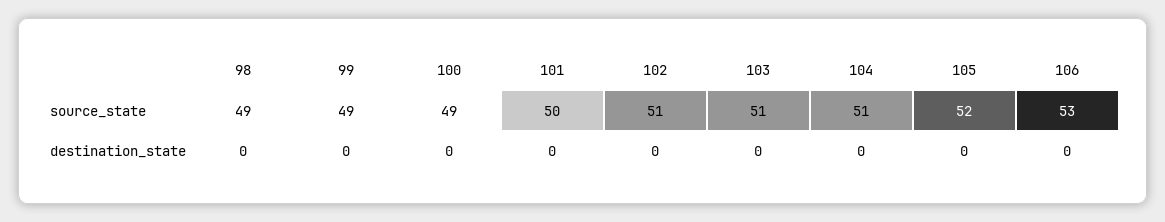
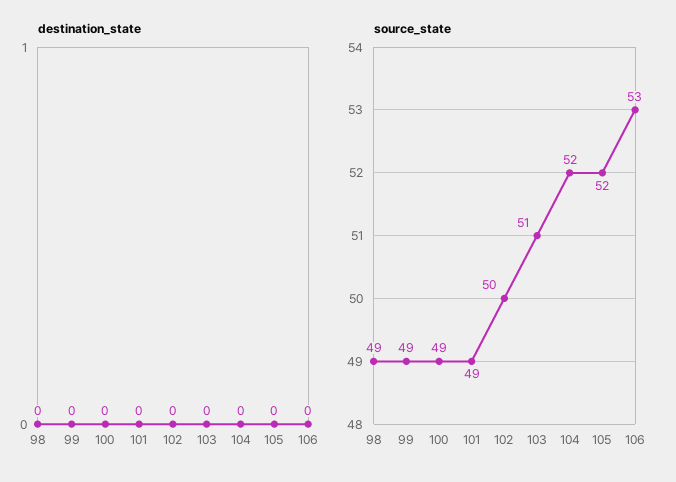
  {
    "source_state": {
      "98": 49,
      "99": 49,
      "100": 49,
-     "101": 50,
+     "101": 49,
-     "102": 51,
+     "102": 50,
      "103": 51,
-     "104": 51,
+     "104": 52,
      "105": 52,
      "106": 53
    },
    "destination_state": {
      "98": 0,
      "99": 0,
      "100": 0,
      "101": 0,
      "102": 0,
      "103": 0,
      "104": 0,
      "105": 0,
      "106": 0
    }
  }

